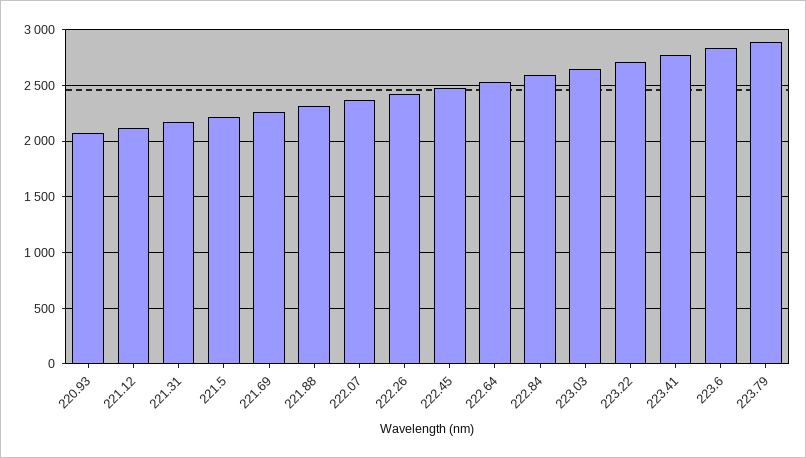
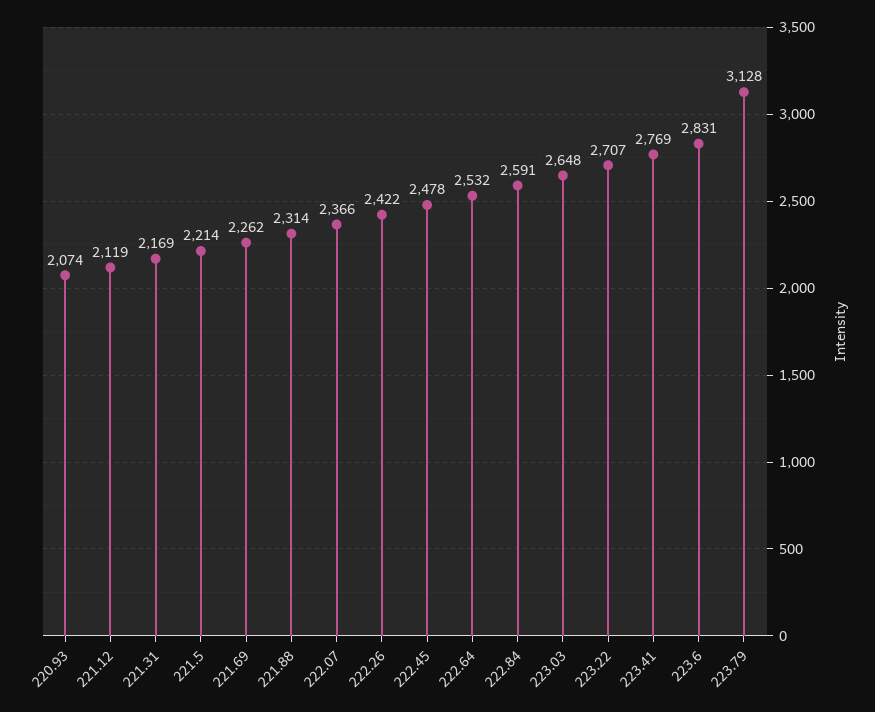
  {
    "220.93": 2074,
    "221.12": 2119,
    "221.31": 2169,
    "221.5": 2214,
    "221.69": 2262,
    "221.88": 2314,
    "222.07": 2366,
    "222.26": 2422,
    "222.45": 2478,
    "222.64": 2532,
    "222.84": 2591,
    "223.03": 2648,
    "223.22": 2707,
    "223.41": 2769,
    "223.6": 2831,
-   "223.79": 2900
+   "223.79": 3128
  }

